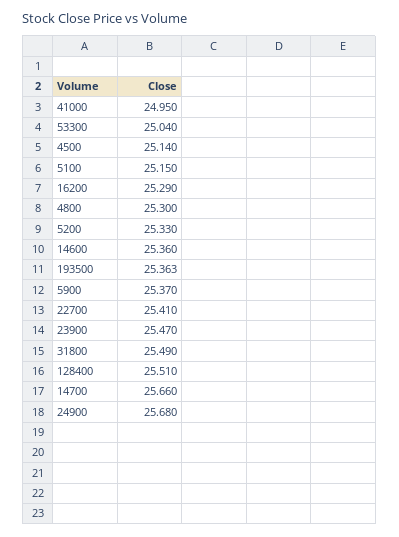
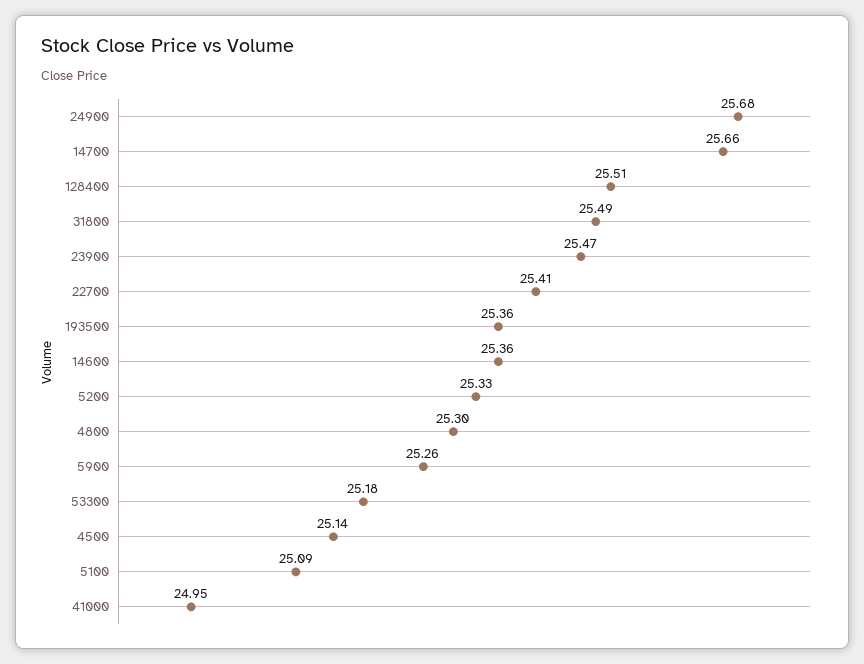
  {
    "41000": 24.95,
-   "53300": 25.04,
+   "53300": 25.18,
    "4500": 25.14,
-   "5100": 25.15,
+   "5100": 25.09,
-   "16200": 25.29,
    "4800": 25.3,
    "5200": 25.33,
    "14600": 25.36,
    "193500": 25.363,
-   "5900": 25.37,
+   "5900": 25.26,
    "22700": 25.41,
    "23900": 25.47,
    "31800": 25.49,
    "128400": 25.51,
    "14700": 25.66,
    "24900": 25.68
  }

